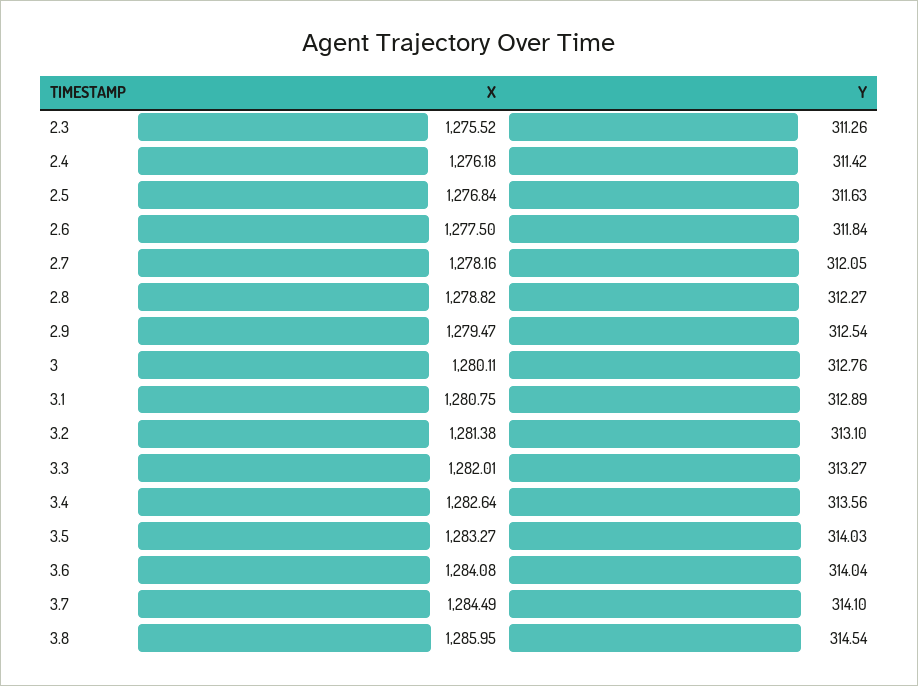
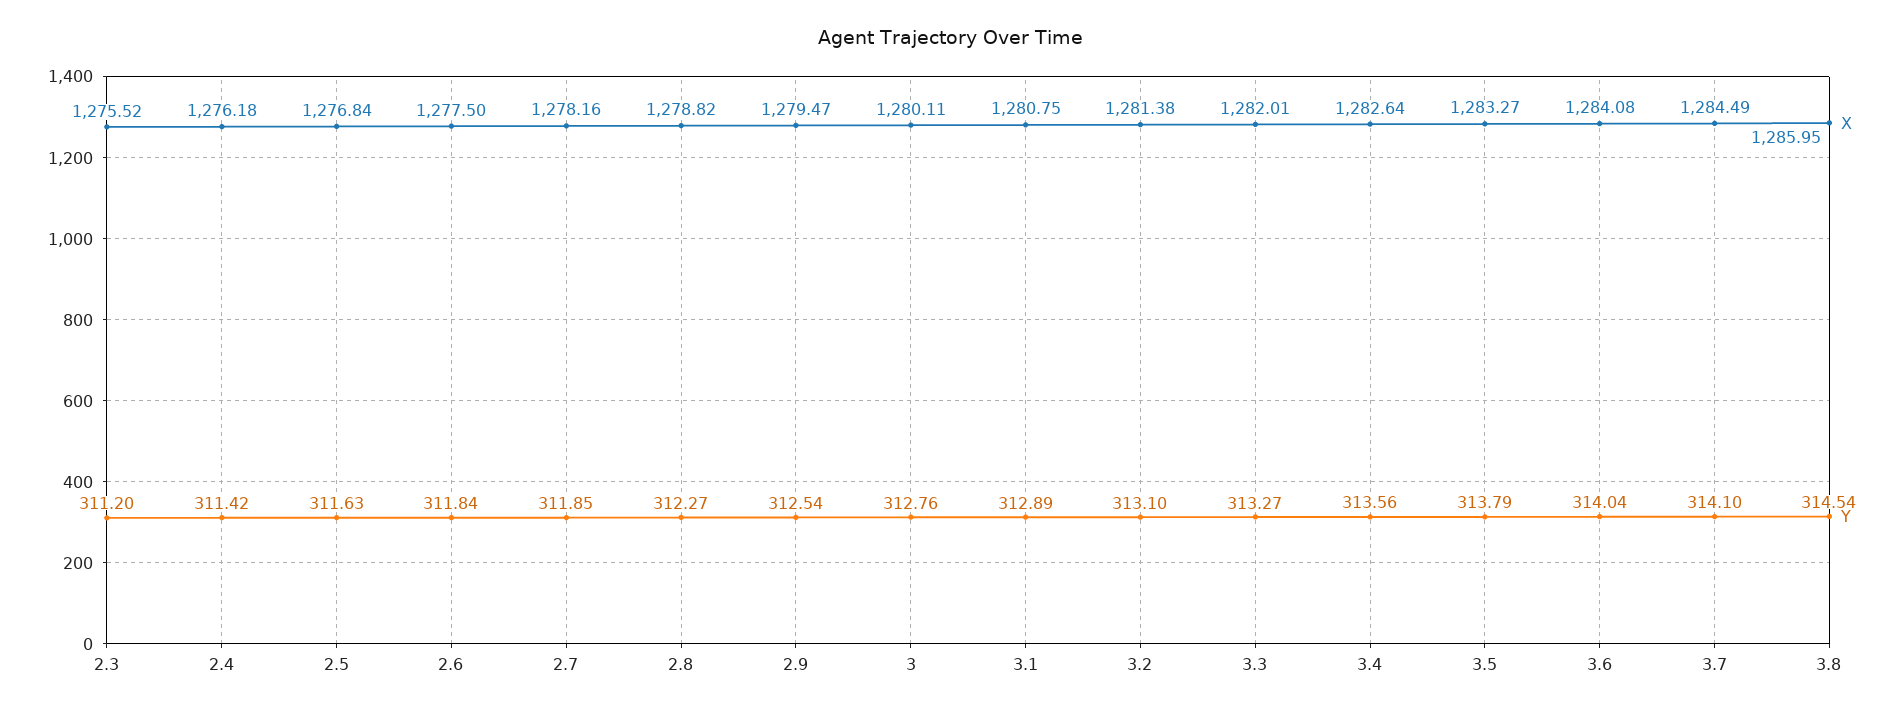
  {
    "X": {
      "2.3": 1275.52,
      "2.4": 1276.18,
      "2.5": 1276.84,
      "2.6": 1277.5,
      "2.7": 1278.16,
      "2.8": 1278.82,
      "2.9": 1279.47,
      "3": 1280.11,
      "3.1": 1280.75,
      "3.2": 1281.38,
      "3.3": 1282.01,
      "3.4": 1282.64,
      "3.5": 1283.27,
      "3.6": 1284.08,
      "3.7": 1284.49,
      "3.8": 1285.95
    },
    "Y": {
-     "2.3": 311.26,
+     "2.3": 311.2,
      "2.4": 311.42,
      "2.5": 311.63,
      "2.6": 311.84,
-     "2.7": 312.05,
+     "2.7": 311.85,
      "2.8": 312.27,
      "2.9": 312.54,
      "3": 312.76,
      "3.1": 312.89,
      "3.2": 313.1,
      "3.3": 313.27,
      "3.4": 313.56,
-     "3.5": 314.03,
+     "3.5": 313.79,
      "3.6": 314.04,
      "3.7": 314.1,
      "3.8": 314.54
    }
  }

